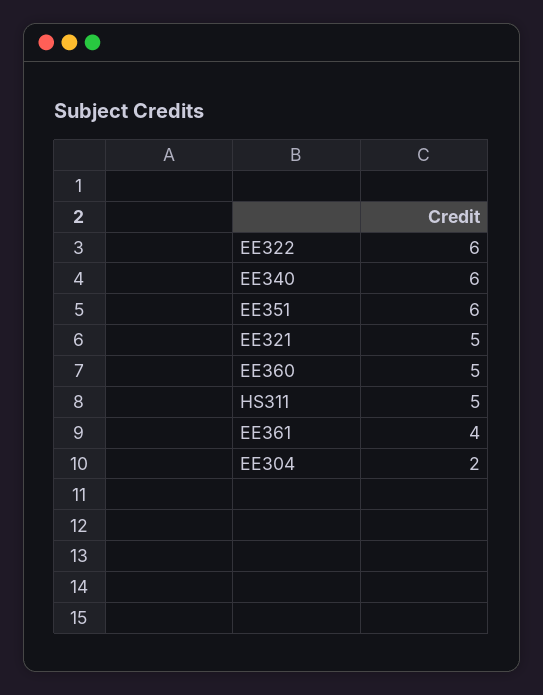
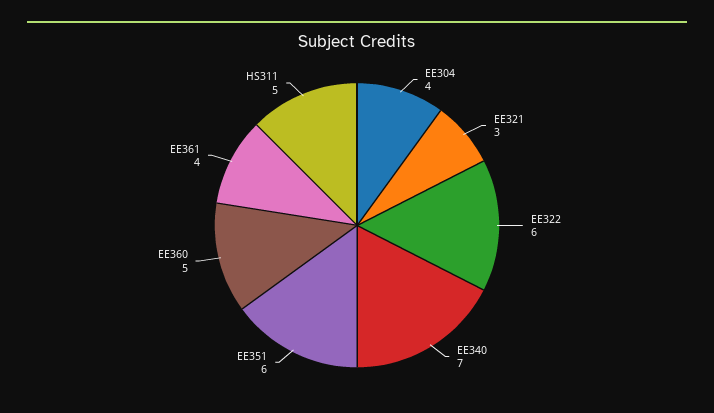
  {
    "EE322": 6,
-   "EE340": 6,
+   "EE340": 7,
    "EE351": 6,
-   "EE321": 5,
+   "EE321": 3,
    "EE360": 5,
    "HS311": 5,
    "EE361": 4,
-   "EE304": 2
+   "EE304": 4
  }

